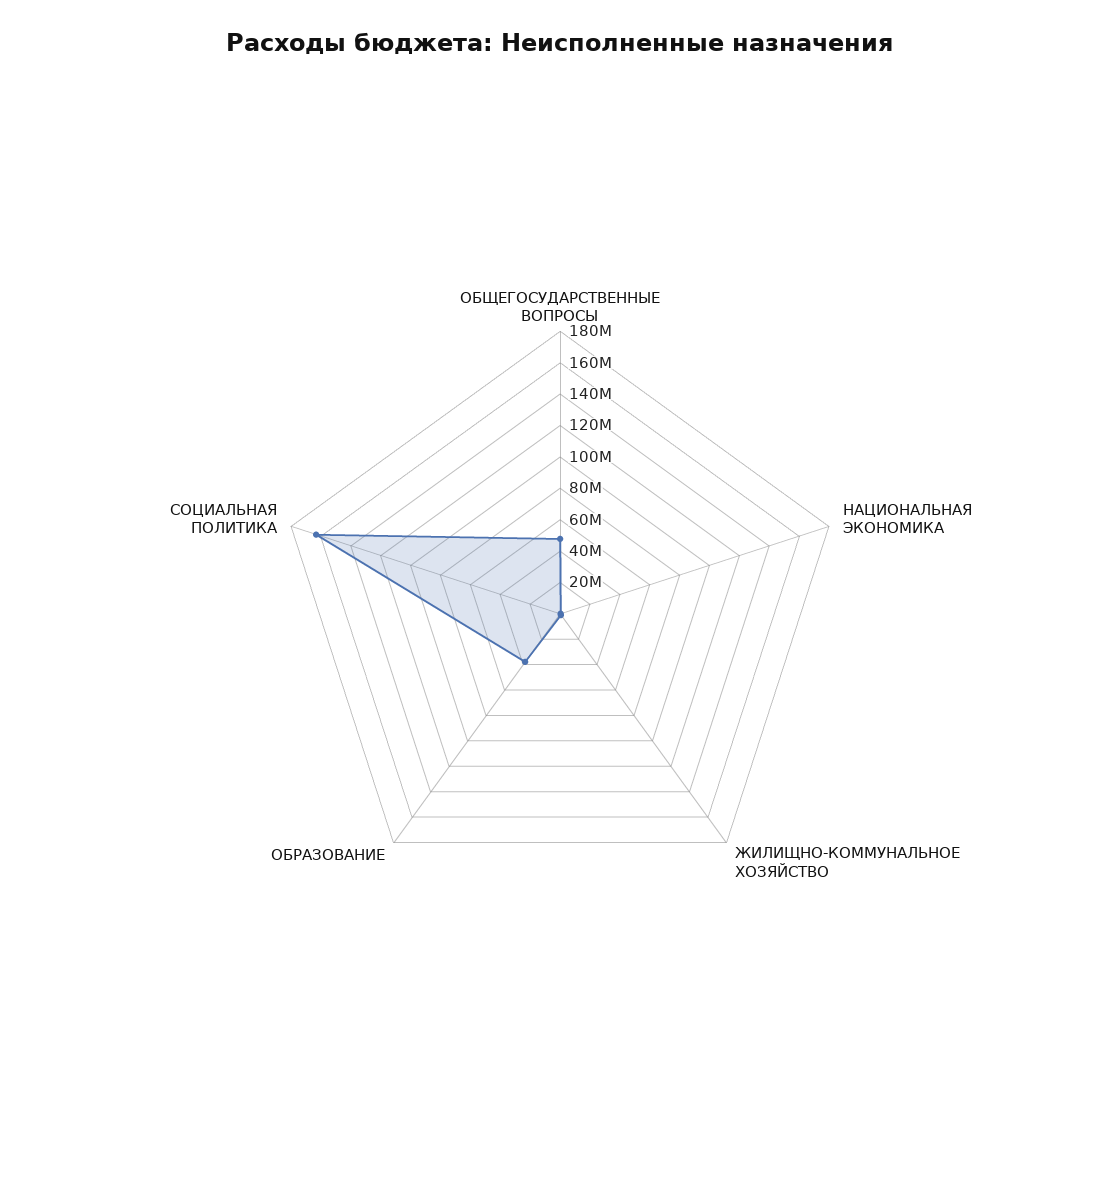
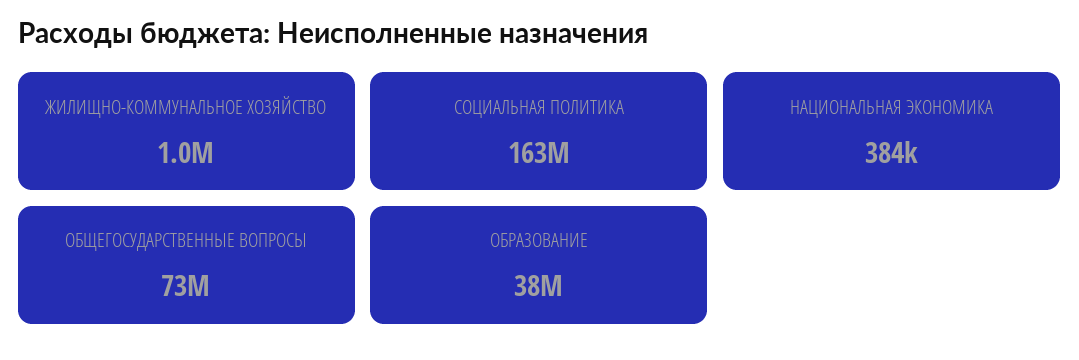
  {
-   "ОБЩЕГОСУДАРСТВЕННЫЕ ВОПРОСЫ": 50000000,
+   "ОБЩЕГОСУДАРСТВЕННЫЕ ВОПРОСЫ": 73000000,
    "НАЦИОНАЛЬНАЯ ЭКОНОМИКА": 384000,
    "ЖИЛИЩНО-КОММУНАЛЬНОЕ ХОЗЯЙСТВО": 1000000,
    "ОБРАЗОВАНИЕ": 38000000,
    "СОЦИАЛЬНАЯ ПОЛИТИКА": 163000000
  }

